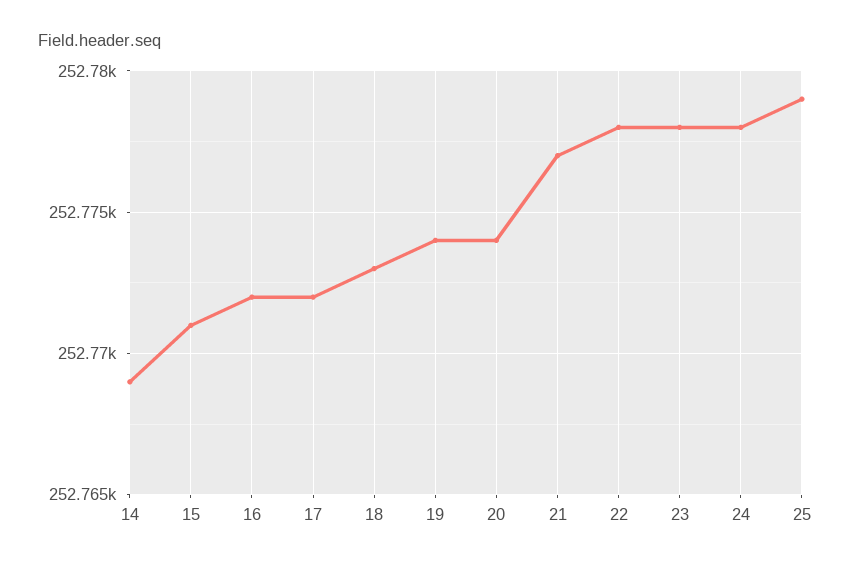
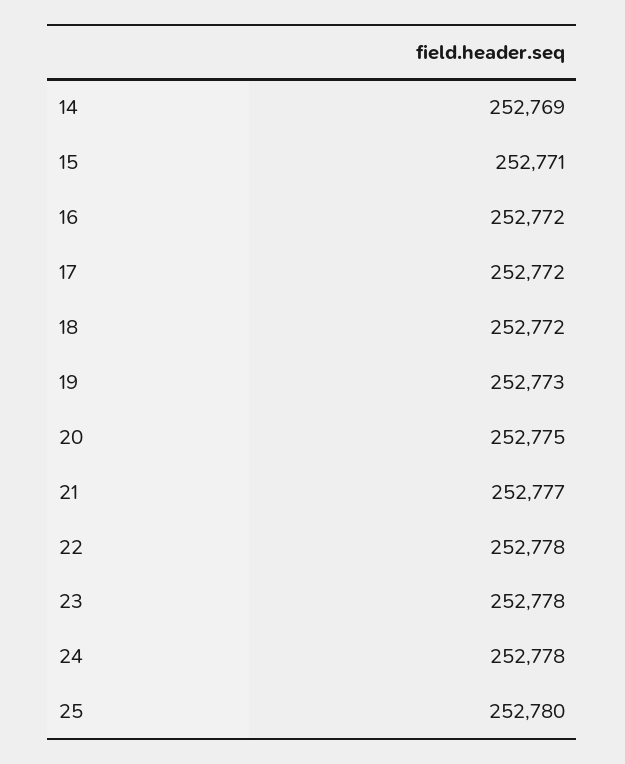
  {
    "14": 252769,
    "15": 252771,
    "16": 252772,
    "17": 252772,
-   "18": 252773,
+   "18": 252772,
-   "19": 252774,
+   "19": 252773,
-   "20": 252774,
+   "20": 252775,
    "21": 252777,
    "22": 252778,
    "23": 252778,
    "24": 252778,
-   "25": 252779
+   "25": 252780
  }

